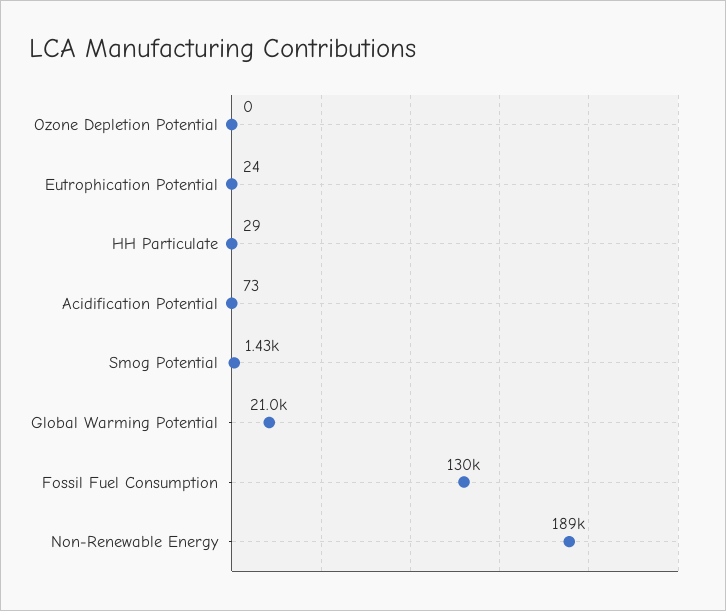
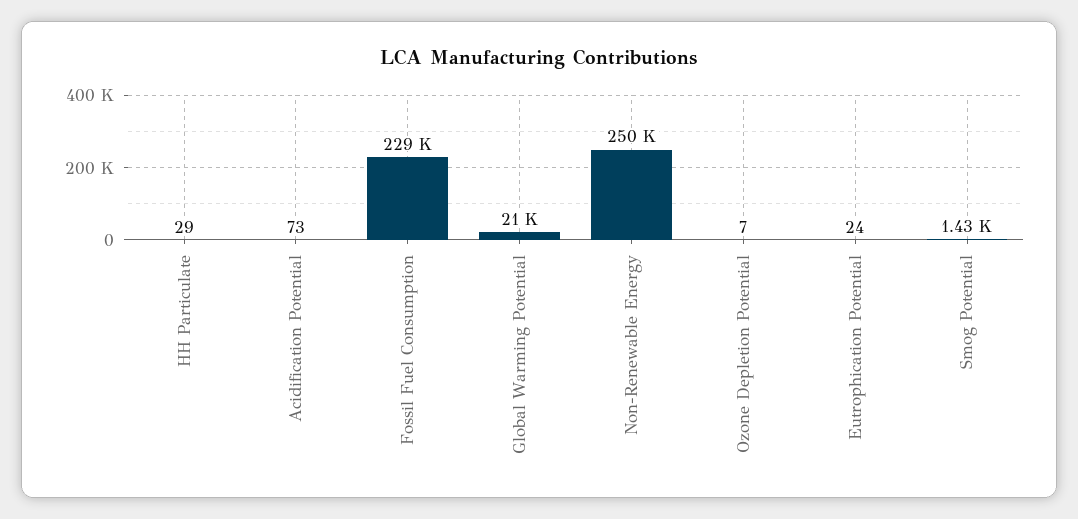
  {
-   "Ozone Depletion Potential": 0,
+   "Ozone Depletion Potential": 7,
    "Eutrophication Potential": 24,
    "HH Particulate": 29,
    "Acidification Potential": 73,
    "Smog Potential": 1430,
    "Global Warming Potential": 21000,
-   "Fossil Fuel Consumption": 130000,
+   "Fossil Fuel Consumption": 229000,
-   "Non-Renewable Energy": 189000
+   "Non-Renewable Energy": 250000
  }

